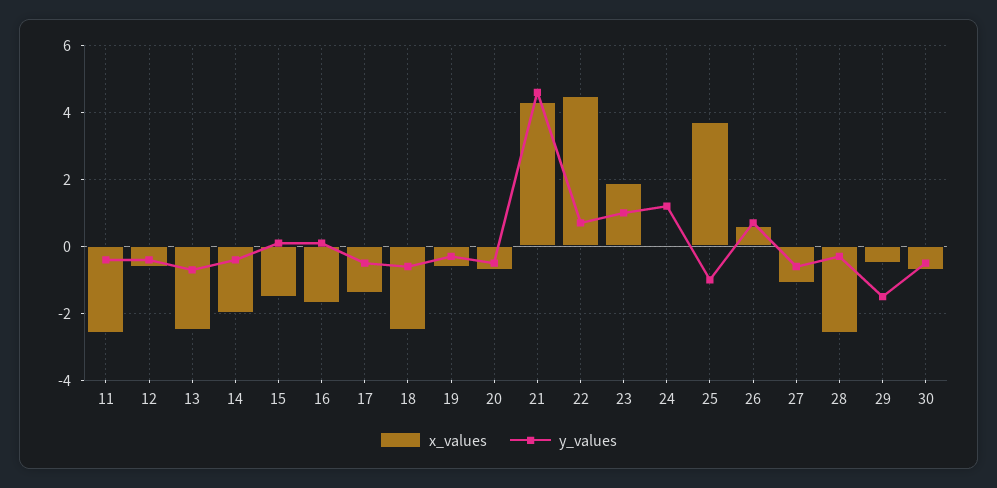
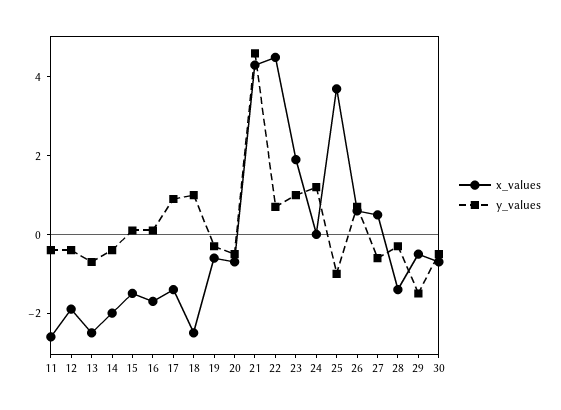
  {
    "x_values": {
      "11": -2.5,
-     "12": -0.5,
+     "12": -2,
      "13": -2.5,
      "14": -2,
      "15": -1.5,
      "16": -1.5,
      "17": -1.5,
      "18": -2.5,
      "19": -0.5,
      "20": -0.5,
      "21": 4.5,
      "22": 4.5,
      "23": 2,
      "24": 0,
      "25": 3.5,
      "26": 0.5,
-     "27": -1,
+     "27": 0.5,
-     "28": -2.5,
+     "28": -1.5,
      "29": -0.5,
      "30": -0.5
    },
    "y_values": {
      "11": -0.5,
      "12": -0.5,
      "13": -0.5,
      "14": -0.5,
      "15": 0,
      "16": 0,
-     "17": -0.5,
+     "17": 1,
-     "18": -0.5,
+     "18": 1,
      "19": -0.5,
      "20": -0.5,
      "21": 4.5,
      "22": 0.5,
      "23": 1,
      "24": 1,
      "25": -1,
      "26": 0.5,
      "27": -0.5,
      "28": -0.5,
      "29": -1.5,
      "30": -0.5
    }
  }

